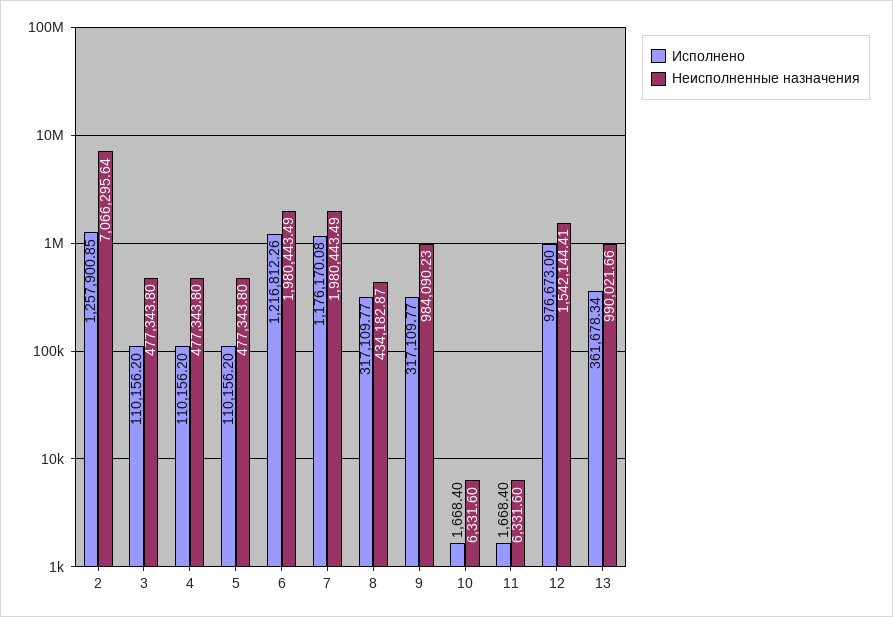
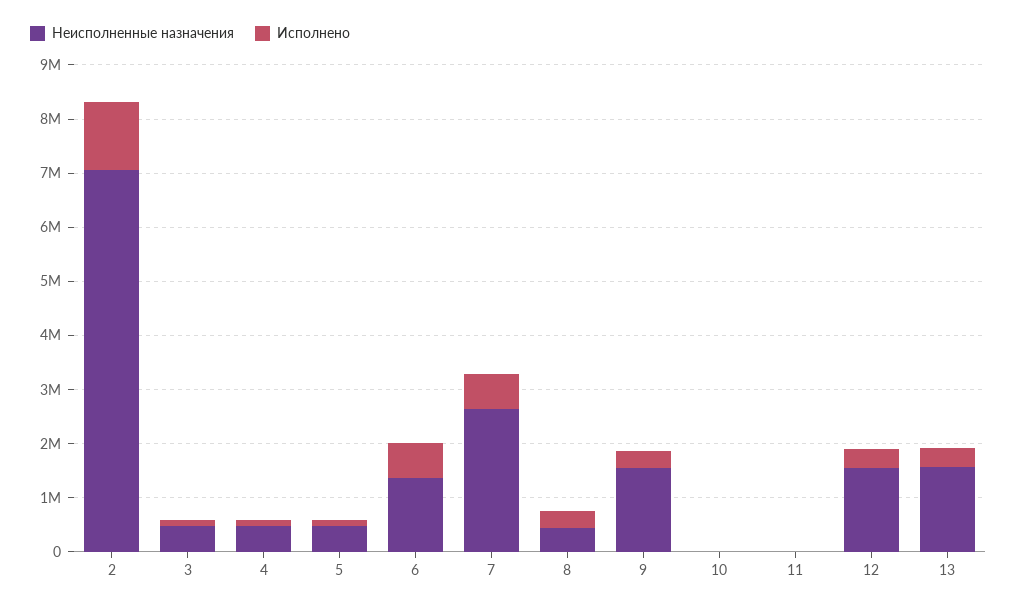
  {
    "Исполнено": {
      "2": 1257900.85,
      "3": 110156.2,
      "4": 110156.2,
      "5": 110156.2,
-     "6": 1216812.26,
+     "6": 600000,
-     "7": 1176170.08,
+     "7": 600000,
      "8": 317109.77,
      "9": 317109.77,
      "10": 1668.4,
      "11": 1668.4,
-     "12": 976673,
+     "12": 400000,
      "13": 361678.34
    },
    "Неисполненные назначения": {
      "2": 7066295.64,
      "3": 477343.8,
      "4": 477343.8,
      "5": 477343.8,
-     "6": 1980443.49,
+     "6": 1400000,
-     "7": 1980443.49,
+     "7": 2600000,
      "8": 434182.87,
-     "9": 984090.23,
+     "9": 1600000,
      "10": 6331.6,
      "11": 6331.6,
      "12": 1542144.41,
-     "13": 990021.66
+     "13": 1600000
    }
  }

